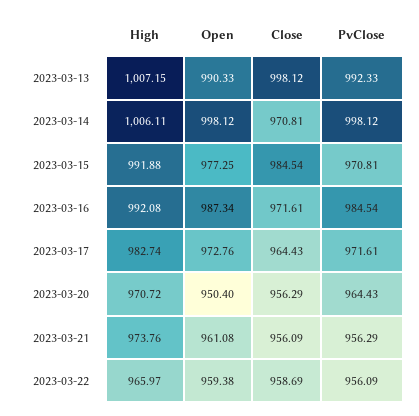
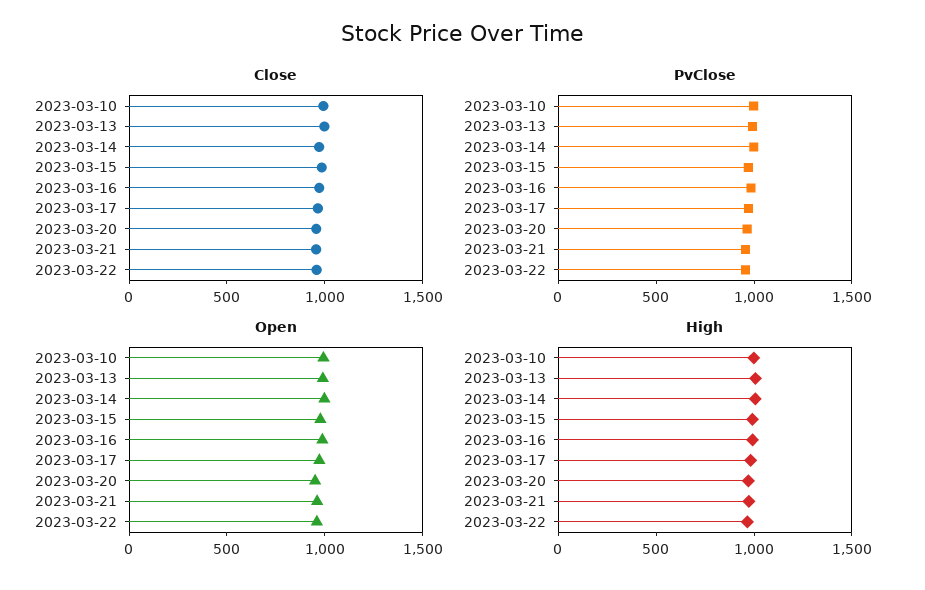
  {
    "High": {
      "2023-03-13": 1007.15,
      "2023-03-14": 1006.11,
      "2023-03-15": 991.88,
      "2023-03-16": 992.08,
      "2023-03-17": 982.74,
      "2023-03-20": 970.72,
      "2023-03-21": 973.76,
-     "2023-03-22": 965.97
+     "2023-03-22": 965.97,
+     "2023-03-10": 1000
    },
    "Open": {
      "2023-03-13": 990.33,
      "2023-03-14": 998.12,
      "2023-03-15": 977.25,
      "2023-03-16": 987.34,
      "2023-03-17": 972.76,
      "2023-03-20": 950.4,
      "2023-03-21": 961.08,
-     "2023-03-22": 959.38
+     "2023-03-22": 959.38,
+     "2023-03-10": 1000
    },
    "Close": {
      "2023-03-13": 998.12,
      "2023-03-14": 970.81,
      "2023-03-15": 984.54,
      "2023-03-16": 971.61,
      "2023-03-17": 964.43,
      "2023-03-20": 956.29,
      "2023-03-21": 956.09,
-     "2023-03-22": 958.69
+     "2023-03-22": 958.69,
+     "2023-03-10": 1000
    },
    "PvClose": {
      "2023-03-13": 992.33,
      "2023-03-14": 998.12,
      "2023-03-15": 970.81,
      "2023-03-16": 984.54,
      "2023-03-17": 971.61,
      "2023-03-20": 964.43,
      "2023-03-21": 956.29,
-     "2023-03-22": 956.09
+     "2023-03-22": 956.09,
+     "2023-03-10": 1000
    }
  }

